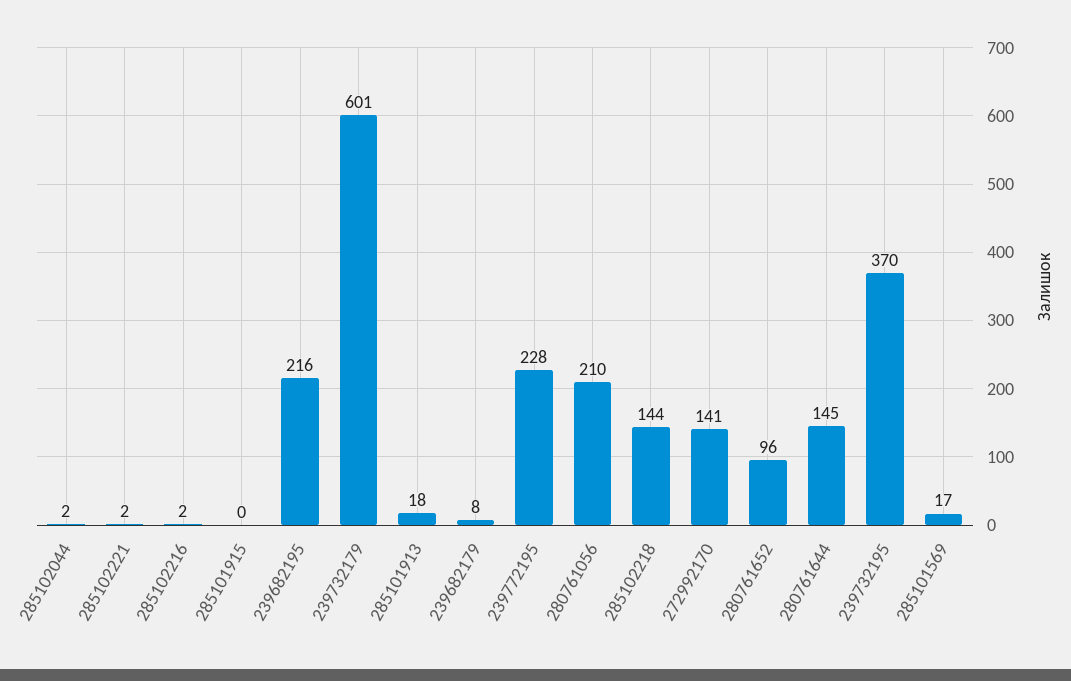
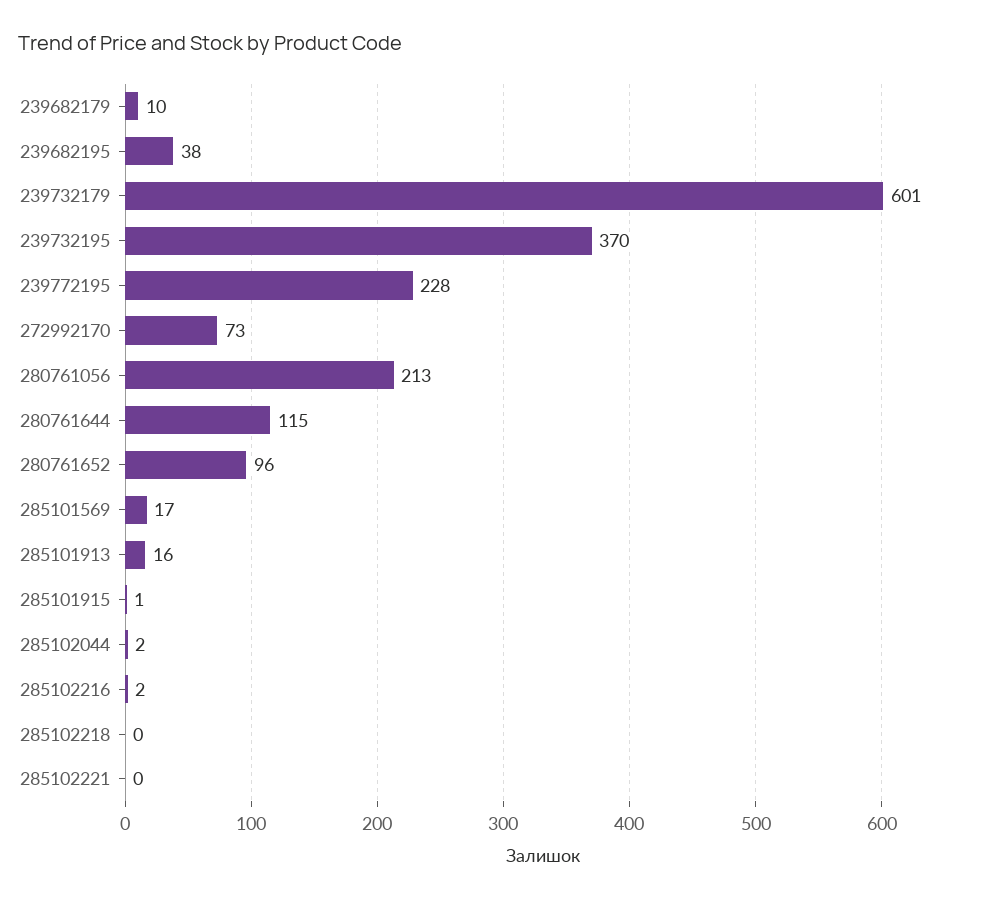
  {
    "285102044": 2,
-   "285102221": 2,
+   "285102221": 0,
    "285102216": 2,
-   "285101915": 0,
+   "285101915": 1,
-   "239682195": 216,
+   "239682195": 38,
    "239732179": 601,
-   "285101913": 18,
+   "285101913": 16,
-   "239682179": 8,
+   "239682179": 10,
    "239772195": 228,
-   "280761056": 210,
+   "280761056": 213,
-   "285102218": 144,
+   "285102218": 0,
-   "272992170": 141,
+   "272992170": 73,
    "280761652": 96,
-   "280761644": 145,
+   "280761644": 115,
    "239732195": 370,
    "285101569": 17
  }

